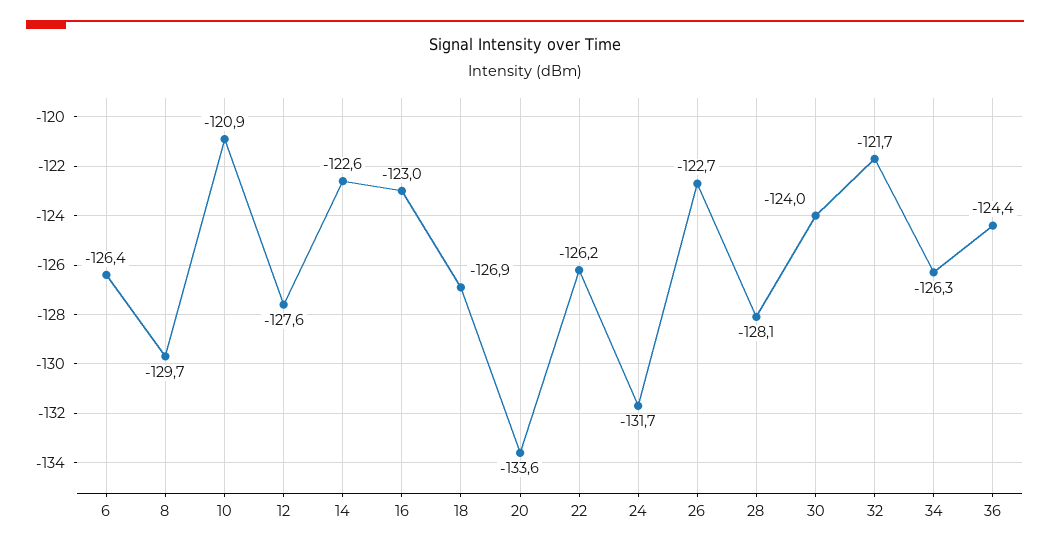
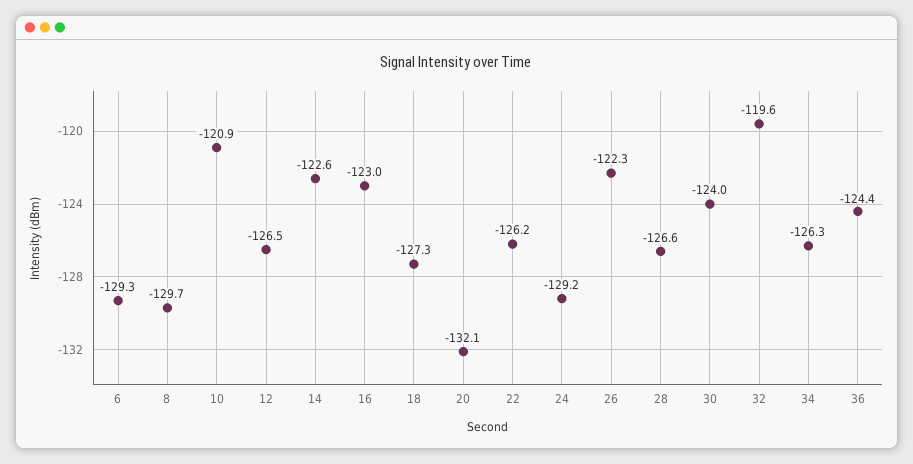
  {
-   "6": -126.4,
+   "6": -129.3,
    "8": -129.7,
    "10": -120.9,
-   "12": -127.6,
+   "12": -126.5,
    "14": -122.6,
    "16": -123,
-   "18": -126.9,
+   "18": -127.3,
-   "20": -133.6,
+   "20": -132.1,
    "22": -126.2,
-   "24": -131.7,
+   "24": -129.2,
-   "26": -122.7,
+   "26": -122.3,
-   "28": -128.1,
+   "28": -126.6,
    "30": -124,
-   "32": -121.7,
+   "32": -119.6,
    "34": -126.3,
    "36": -124.4
  }

